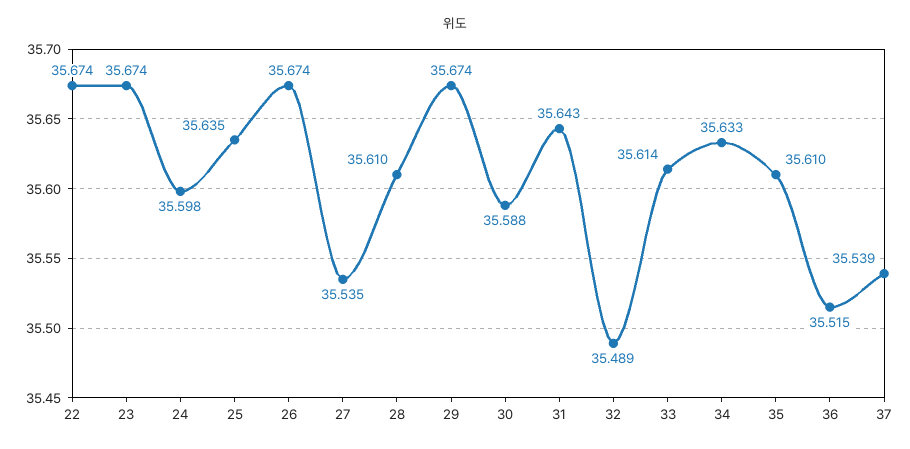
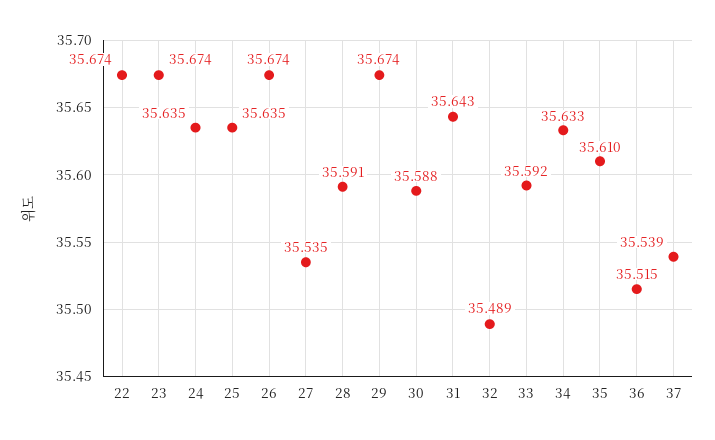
  {
    "22": 35.674,
    "23": 35.674,
-   "24": 35.598,
+   "24": 35.635,
    "25": 35.635,
    "26": 35.674,
    "27": 35.535,
-   "28": 35.61,
+   "28": 35.591,
    "29": 35.674,
    "30": 35.588,
    "31": 35.643,
    "32": 35.489,
-   "33": 35.614,
+   "33": 35.592,
    "34": 35.633,
    "35": 35.61,
    "36": 35.515,
    "37": 35.539
  }

